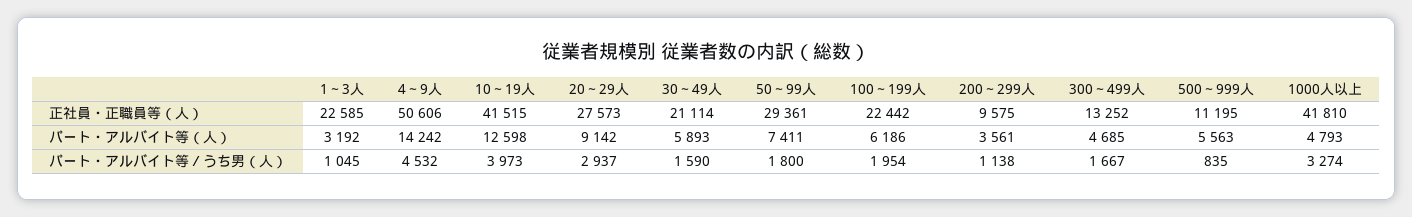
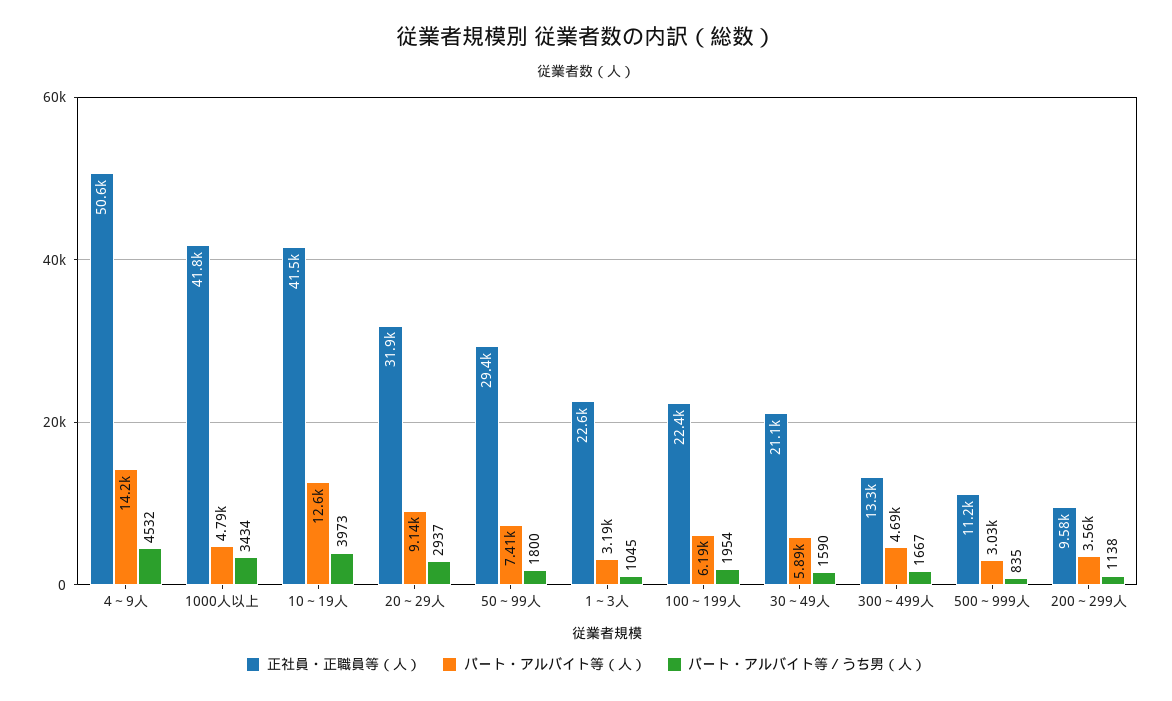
  {
    "正社員・正職員等（人）": {
      "1～3人": 22585,
      "4～9人": 50606,
      "10～19人": 41515,
-     "20～29人": 27573,
+     "20～29人": 31900,
      "30～49人": 21114,
      "50～99人": 29361,
      "100～199人": 22442,
      "200～299人": 9575,
      "300～499人": 13252,
      "500～999人": 11195,
      "1000人以上": 41810
    },
    "パート・アルバイト等（人）": {
      "1～3人": 3192,
      "4～9人": 14242,
      "10～19人": 12598,
      "20～29人": 9142,
      "30～49人": 5893,
      "50～99人": 7411,
      "100～199人": 6186,
      "200～299人": 3561,
      "300～499人": 4685,
-     "500～999人": 5563,
+     "500～999人": 3030,
      "1000人以上": 4793
    },
    "パート・アルバイト等／うち男（人）": {
      "1～3人": 1045,
      "4～9人": 4532,
      "10～19人": 3973,
      "20～29人": 2937,
      "30～49人": 1590,
      "50～99人": 1800,
      "100～199人": 1954,
      "200～299人": 1138,
      "300～499人": 1667,
      "500～999人": 835,
-     "1000人以上": 3274
+     "1000人以上": 3434
    }
  }

